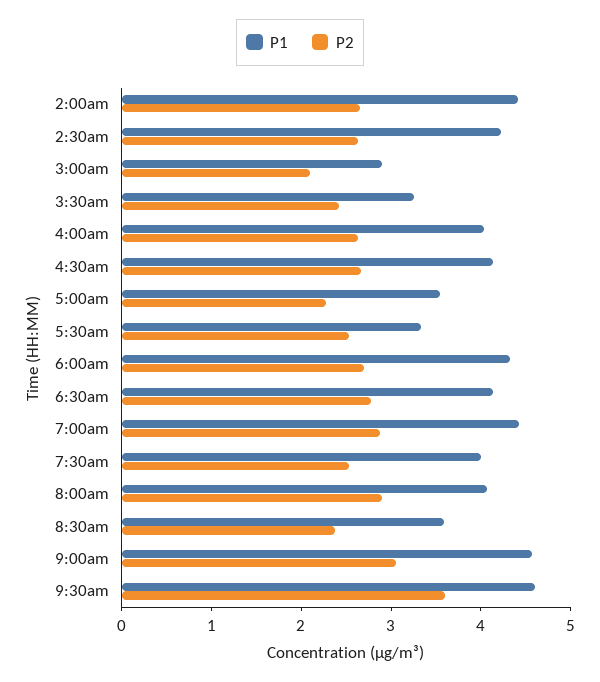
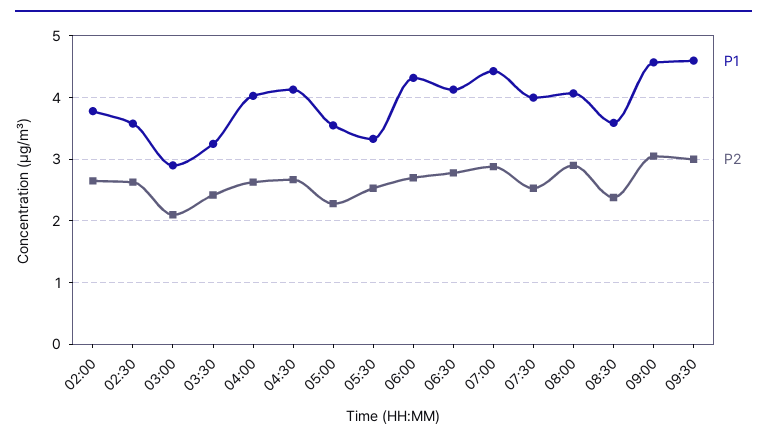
  {
    "P1": {
-     "2:00am": 4.4,
+     "2:00am": 3.8,
-     "2:30am": 4.2,
+     "2:30am": 3.6,
      "3:00am": 2.9,
      "3:30am": 3.3,
      "4:00am": 4,
      "4:30am": 4.1,
      "5:00am": 3.6,
      "5:30am": 3.3,
      "6:00am": 4.3,
      "6:30am": 4.1,
      "7:00am": 4.4,
      "7:30am": 4,
      "8:00am": 4.1,
      "8:30am": 3.6,
      "9:00am": 4.6,
      "9:30am": 4.6
    },
    "P2": {
      "2:00am": 2.7,
      "2:30am": 2.6,
      "3:00am": 2.1,
      "3:30am": 2.4,
      "4:00am": 2.6,
      "4:30am": 2.7,
      "5:00am": 2.3,
      "5:30am": 2.5,
      "6:00am": 2.7,
      "6:30am": 2.8,
      "7:00am": 2.9,
      "7:30am": 2.5,
      "8:00am": 2.9,
      "8:30am": 2.4,
      "9:00am": 3.1,
-     "9:30am": 3.6
+     "9:30am": 3
    }
  }

